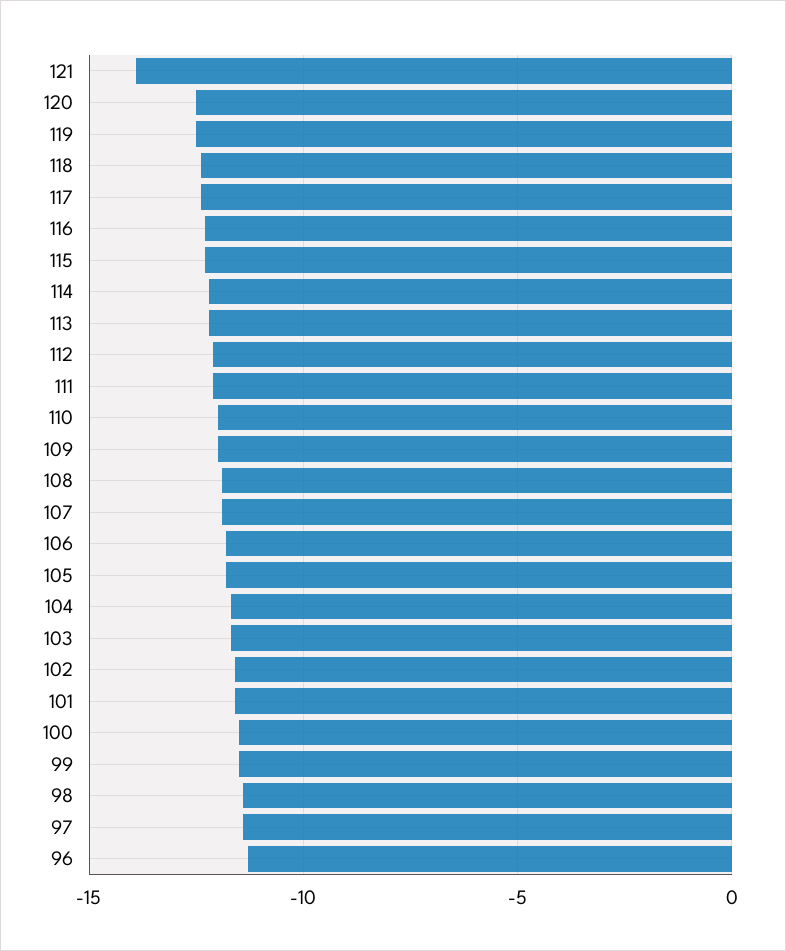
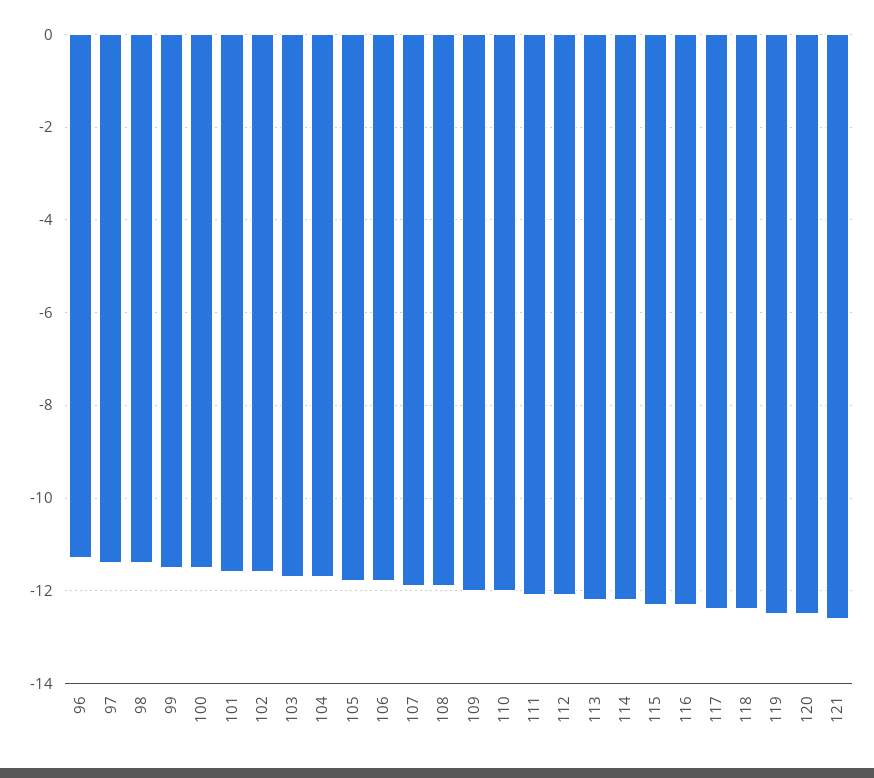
  {
-   "121": -14,
+   "121": -12.5,
    "120": -12.5,
    "119": -12.5,
    "118": -12.5,
    "117": -12.5,
    "116": -12.5,
    "115": -12.5,
    "114": -12,
    "113": -12,
    "112": -12,
    "111": -12,
    "110": -12,
    "109": -12,
    "108": -12,
    "107": -12,
    "106": -12,
    "105": -12,
    "104": -11.5,
    "103": -11.5,
    "102": -11.5,
    "101": -11.5,
    "100": -11.5,
    "99": -11.5,
    "98": -11.5,
    "97": -11.5,
    "96": -11.5
  }

